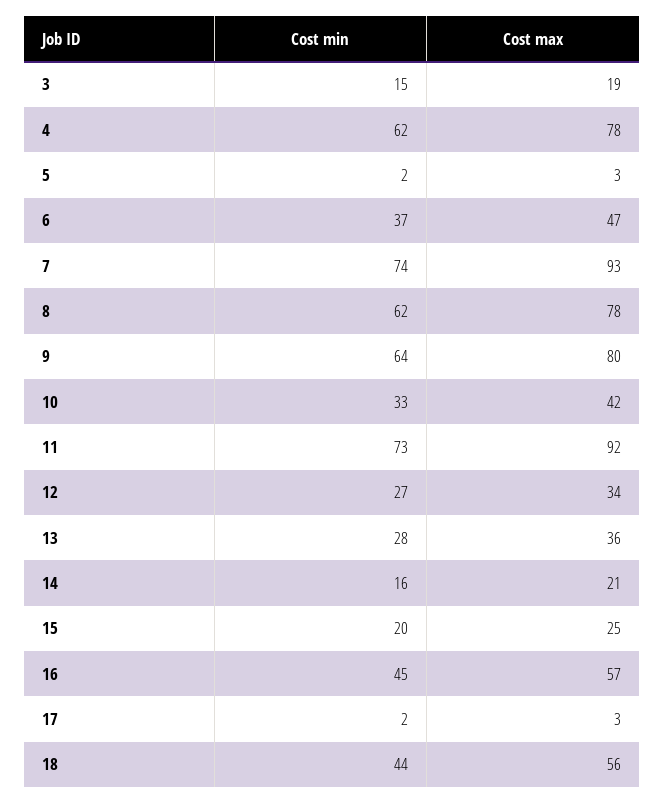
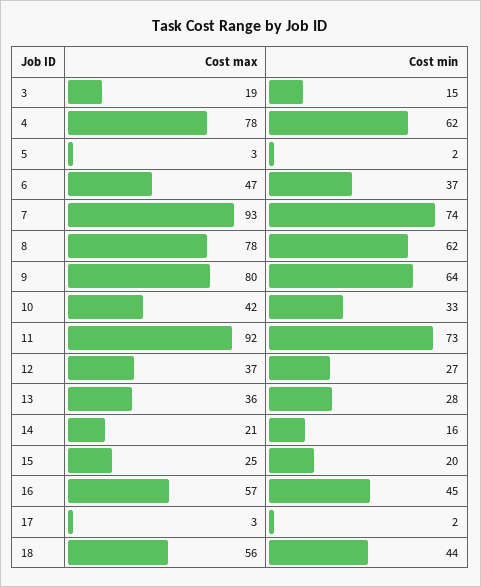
  {
    "Cost min": {
      "3": 15,
      "4": 62,
      "5": 2,
      "6": 37,
      "7": 74,
      "8": 62,
      "9": 64,
      "10": 33,
      "11": 73,
      "12": 27,
      "13": 28,
      "14": 16,
      "15": 20,
      "16": 45,
      "17": 2,
      "18": 44
    },
    "Cost max": {
      "3": 19,
      "4": 78,
      "5": 3,
      "6": 47,
      "7": 93,
      "8": 78,
      "9": 80,
      "10": 42,
      "11": 92,
-     "12": 34,
+     "12": 37,
      "13": 36,
      "14": 21,
      "15": 25,
      "16": 57,
      "17": 3,
      "18": 56
    }
  }

